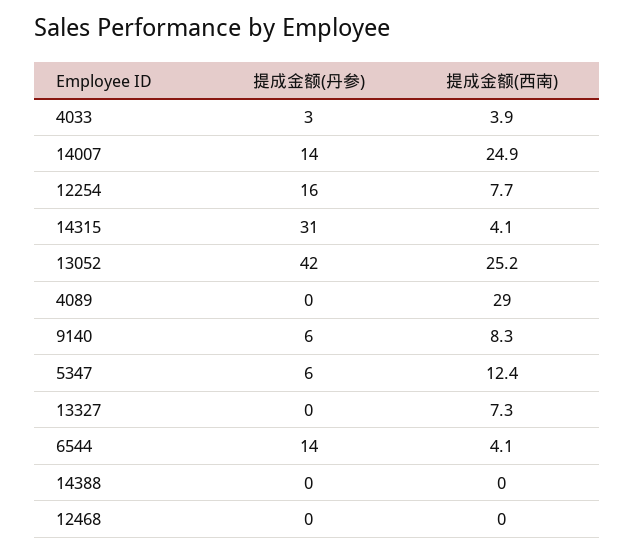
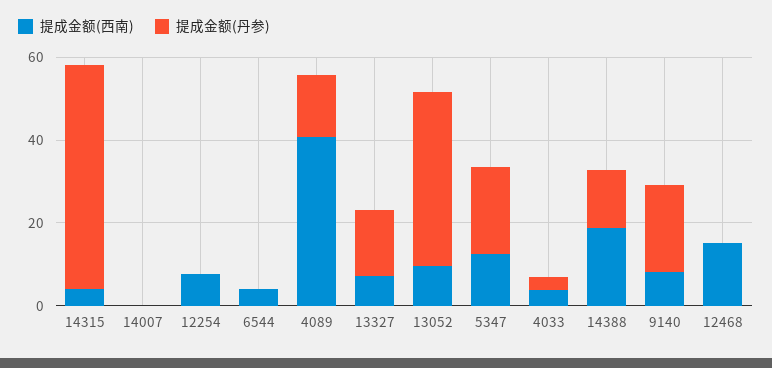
  {
    "提成金额(丹参)": {
      "4033": 3,
-     "14007": 14,
+     "14007": 0,
-     "12254": 16,
+     "12254": 0,
-     "14315": 31,
+     "14315": 55,
      "13052": 42,
-     "4089": 0,
+     "4089": 15,
-     "9140": 6,
+     "9140": 20,
-     "5347": 6,
+     "5347": 20,
-     "13327": 0,
+     "13327": 15,
-     "6544": 14,
+     "6544": 0,
-     "14388": 0,
+     "14388": 15,
      "12468": 0
    },
    "提成金额(西南)": {
      "4033": 3.9,
-     "14007": 24.9,
+     "14007": 0,
      "12254": 7.7,
      "14315": 4.1,
-     "13052": 25.2,
+     "13052": 10,
-     "4089": 29,
+     "4089": 40,
      "9140": 8.3,
      "5347": 12.4,
      "13327": 7.3,
      "6544": 4.1,
-     "14388": 0,
+     "14388": 20,
-     "12468": 0
+     "12468": 15
    }
  }

